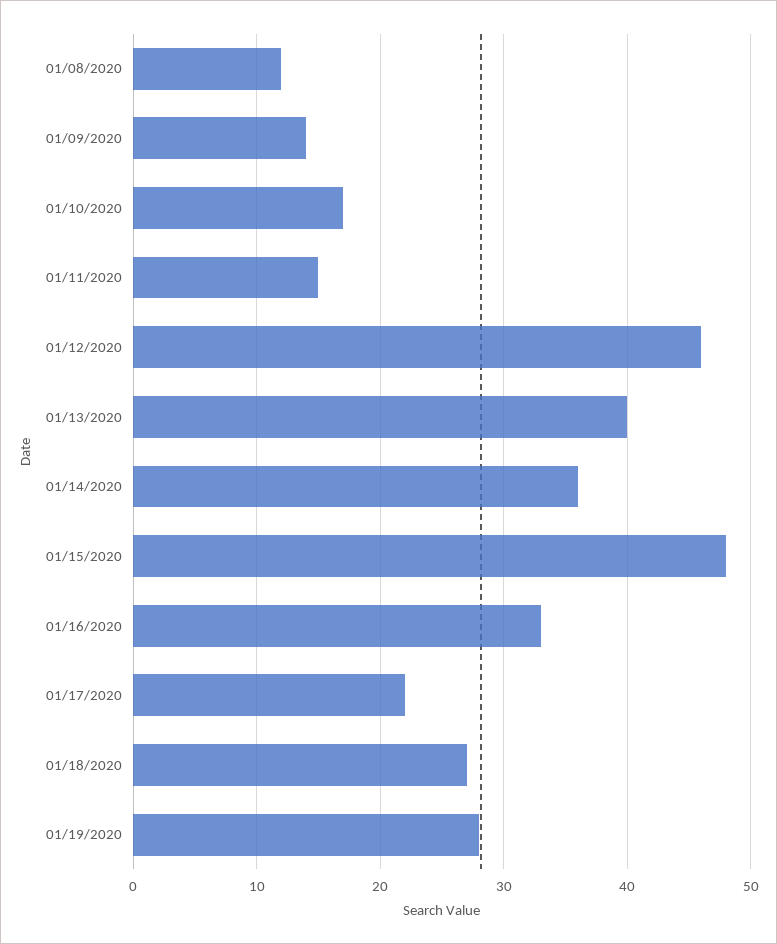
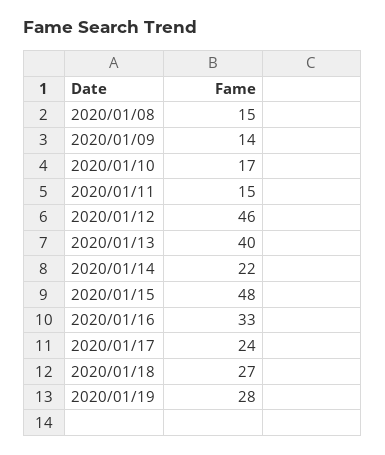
  {
-   "01/08/2020": 12,
+   "01/08/2020": 15,
    "01/09/2020": 14,
    "01/10/2020": 17,
    "01/11/2020": 15,
    "01/12/2020": 46,
    "01/13/2020": 40,
-   "01/14/2020": 36,
+   "01/14/2020": 22,
    "01/15/2020": 48,
    "01/16/2020": 33,
-   "01/17/2020": 22,
+   "01/17/2020": 24,
    "01/18/2020": 27,
    "01/19/2020": 28
  }

